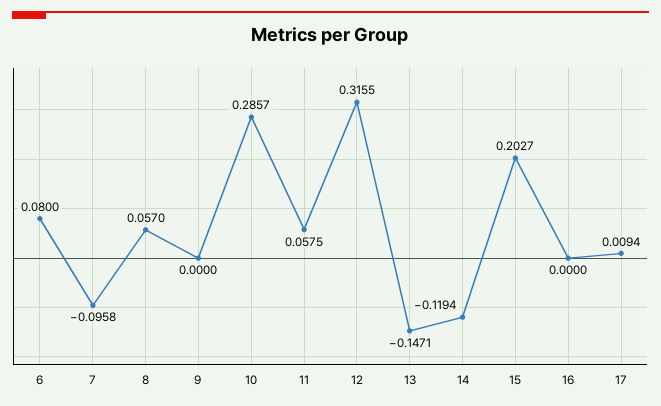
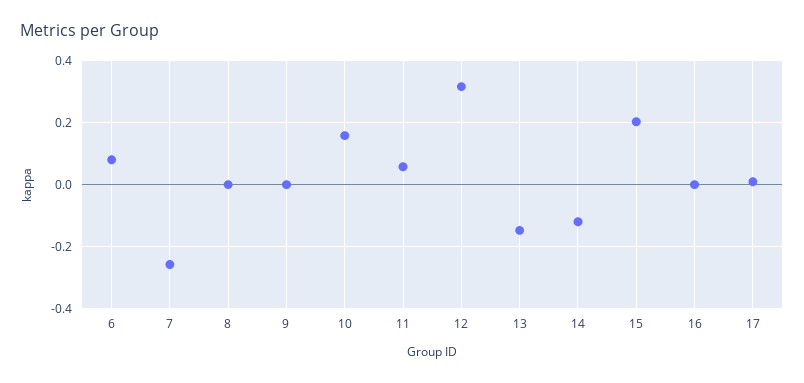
  {
    "6": 0.08,
-   "7": -0.0958,
+   "7": -0.26,
-   "8": 0.057,
+   "8": 0,
    "9": 0,
-   "10": 0.2857,
+   "10": 0.16,
    "11": 0.0575,
    "12": 0.3155,
    "13": -0.1471,
    "14": -0.1194,
    "15": 0.2027,
    "16": 0,
    "17": 0.0094
  }

